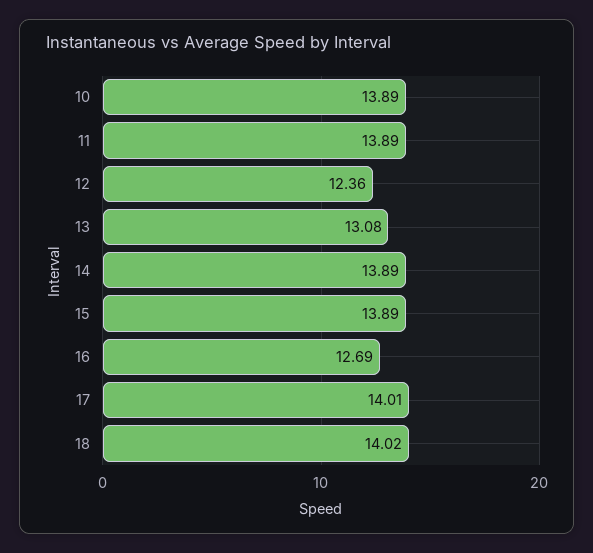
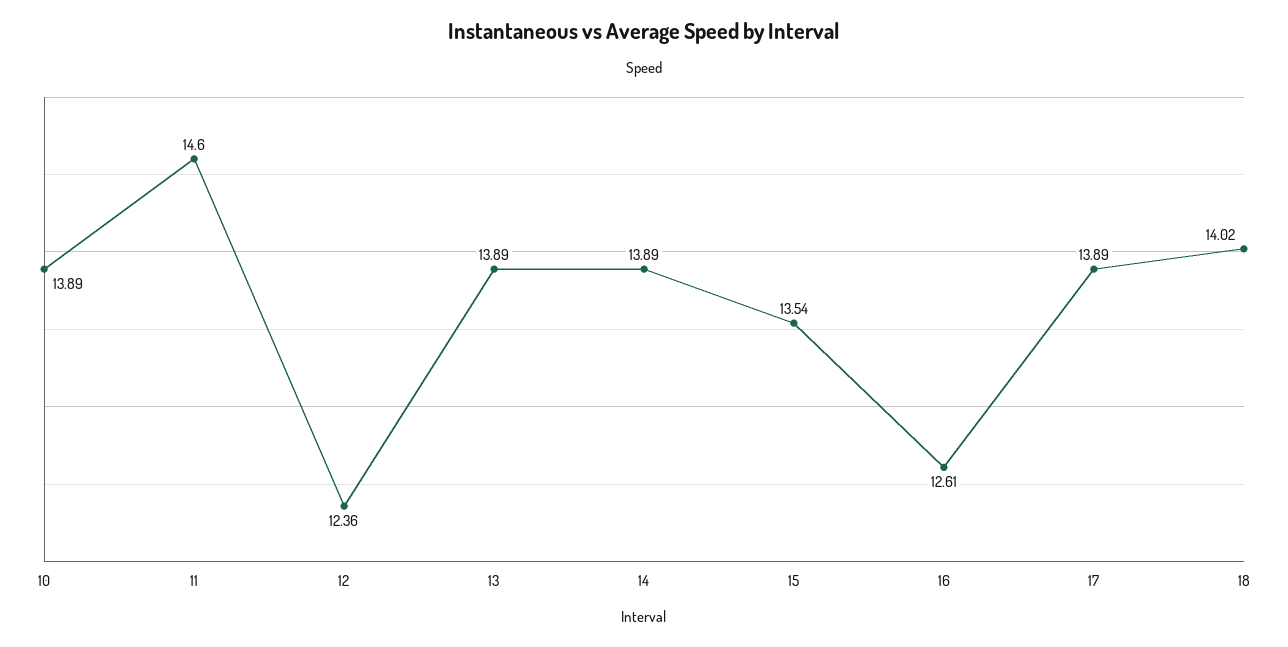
  {
    "10": 13.89,
-   "11": 13.89,
+   "11": 14.6,
    "12": 12.36,
-   "13": 13.08,
+   "13": 13.89,
    "14": 13.89,
-   "15": 13.89,
+   "15": 13.54,
-   "16": 12.69,
+   "16": 12.61,
-   "17": 14.01,
+   "17": 13.89,
    "18": 14.02
  }

